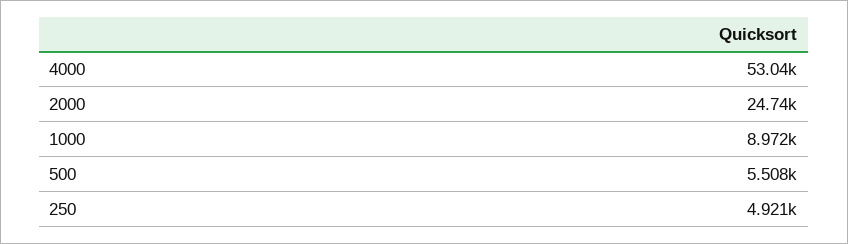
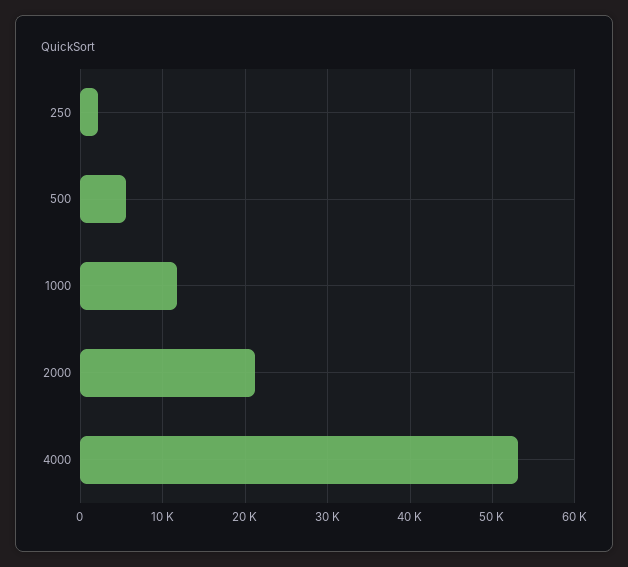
  {
    "4000": 53040,
-   "2000": 24740,
+   "2000": 21000,
-   "1000": 8972,
+   "1000": 12000,
    "500": 5508,
-   "250": 4921
+   "250": 2000
  }

